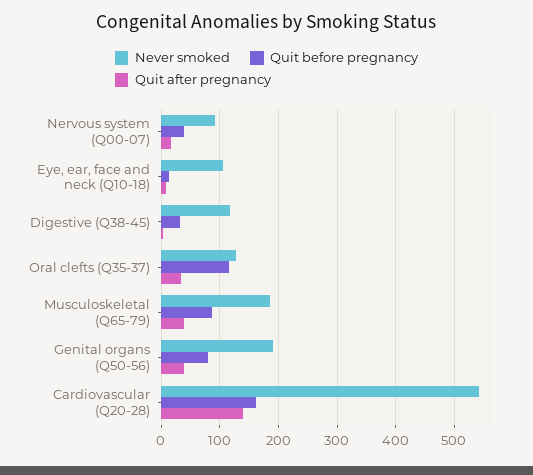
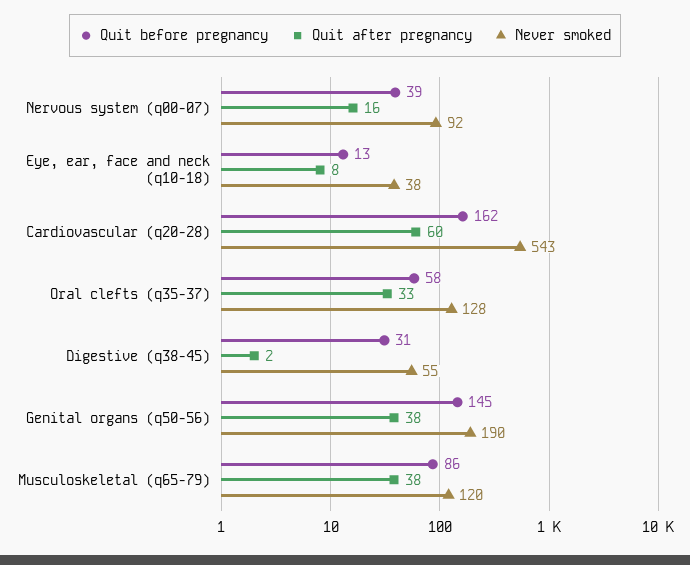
  {
    "Never smoked": {
      "Nervous system (Q00-07)": 92,
-     "Eye, ear, face and neck (Q10-18)": 100,
+     "Eye, ear, face and neck (Q10-18)": 38,
-     "Digestive (Q38-45)": 120,
+     "Digestive (Q38-45)": 55,
      "Oral clefts (Q35-37)": 128,
-     "Musculoskeletal (Q65-79)": 180,
+     "Musculoskeletal (Q65-79)": 120,
      "Genital organs (Q50-56)": 190,
      "Cardiovascular (Q20-28)": 543
    },
    "Quit before pregnancy": {
      "Nervous system (Q00-07)": 39,
      "Eye, ear, face and neck (Q10-18)": 13,
      "Digestive (Q38-45)": 31,
-     "Oral clefts (Q35-37)": 120,
+     "Oral clefts (Q35-37)": 58,
      "Musculoskeletal (Q65-79)": 86,
-     "Genital organs (Q50-56)": 80,
+     "Genital organs (Q50-56)": 145,
      "Cardiovascular (Q20-28)": 162
    },
    "Quit after pregnancy": {
      "Nervous system (Q00-07)": 16,
      "Eye, ear, face and neck (Q10-18)": 8,
      "Digestive (Q38-45)": 2,
      "Oral clefts (Q35-37)": 33,
      "Musculoskeletal (Q65-79)": 38,
      "Genital organs (Q50-56)": 38,
-     "Cardiovascular (Q20-28)": 140
+     "Cardiovascular (Q20-28)": 60
    }
  }

